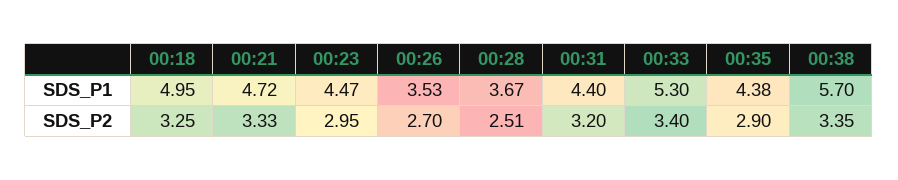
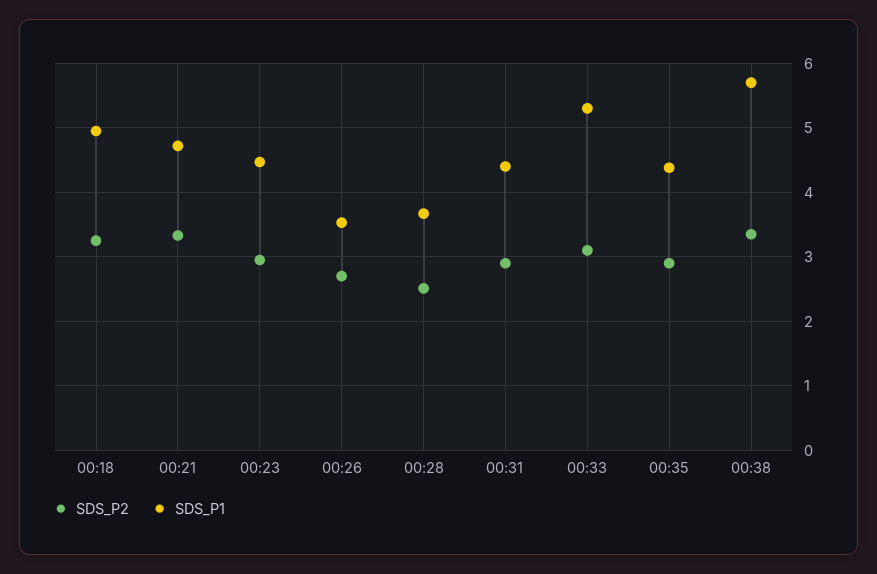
  {
    "SDS_P1": {
      "00:18": 4.95,
      "00:21": 4.72,
      "00:23": 4.47,
      "00:26": 3.53,
      "00:28": 3.67,
      "00:31": 4.4,
      "00:33": 5.3,
      "00:35": 4.38,
      "00:38": 5.7
    },
    "SDS_P2": {
      "00:18": 3.25,
      "00:21": 3.33,
      "00:23": 2.95,
      "00:26": 2.7,
      "00:28": 2.51,
-     "00:31": 3.2,
+     "00:31": 2.9,
-     "00:33": 3.4,
+     "00:33": 3.1,
      "00:35": 2.9,
      "00:38": 3.35
    }
  }

